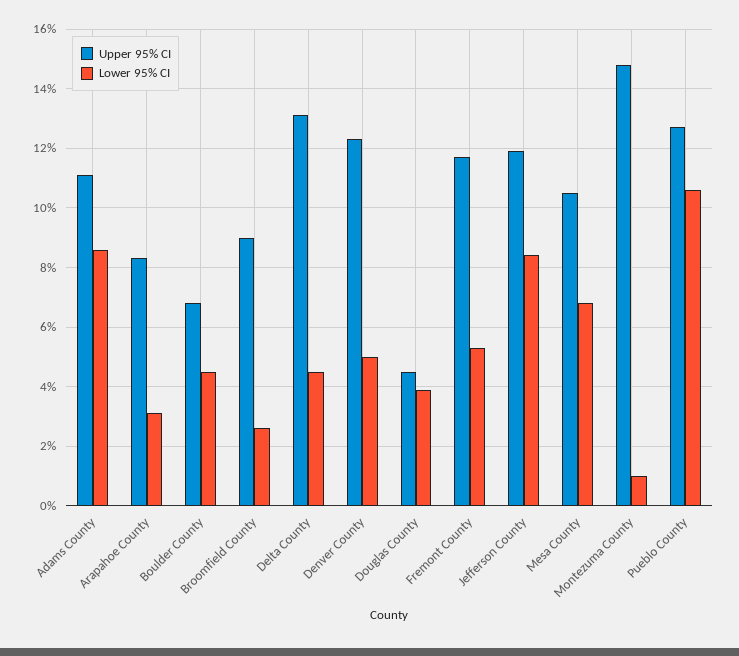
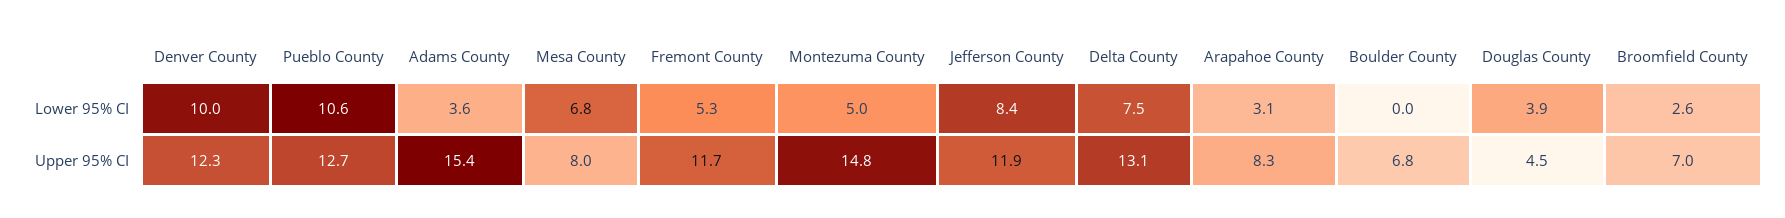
  {
    "Upper 95% CI": {
-     "Adams County": 11,
+     "Adams County": 15.4,
      "Arapahoe County": 8.3,
      "Boulder County": 6.8,
-     "Broomfield County": 9,
+     "Broomfield County": 7,
      "Delta County": 13.1,
      "Denver County": 12.3,
      "Douglas County": 4.5,
      "Fremont County": 11.7,
      "Jefferson County": 11.9,
-     "Mesa County": 10.5,
+     "Mesa County": 8,
      "Montezuma County": 14.8,
      "Pueblo County": 12.7
    },
    "Lower 95% CI": {
-     "Adams County": 8.5,
+     "Adams County": 3.6,
      "Arapahoe County": 3.1,
-     "Boulder County": 4.5,
+     "Boulder County": 0,
      "Broomfield County": 2.6,
-     "Delta County": 4.5,
+     "Delta County": 7.5,
-     "Denver County": 5,
+     "Denver County": 10,
      "Douglas County": 3.9,
      "Fremont County": 5.3,
      "Jefferson County": 8.4,
      "Mesa County": 6.8,
-     "Montezuma County": 1,
+     "Montezuma County": 5,
      "Pueblo County": 10.6
    }
  }

